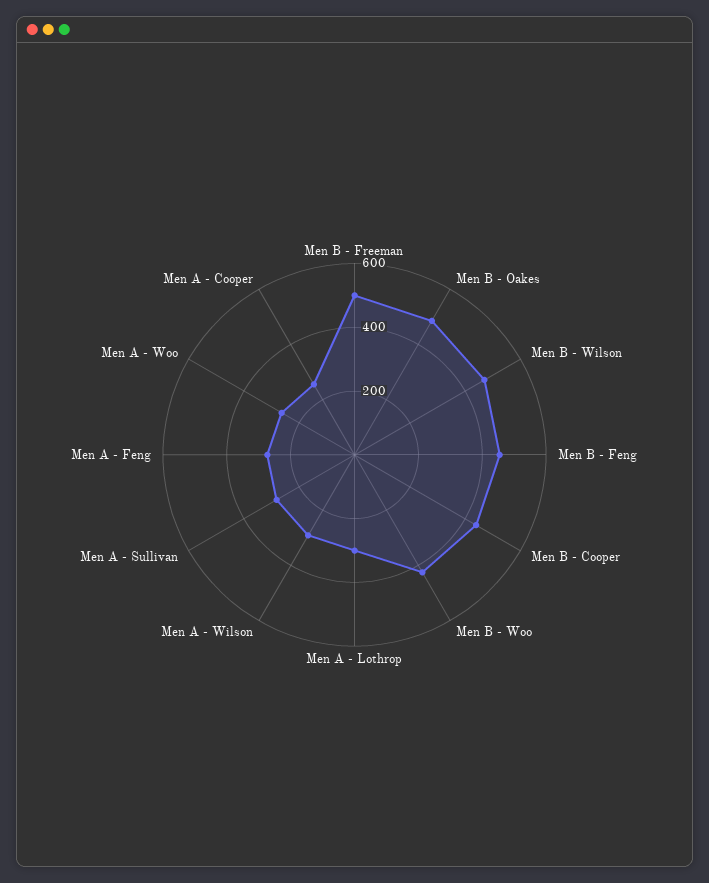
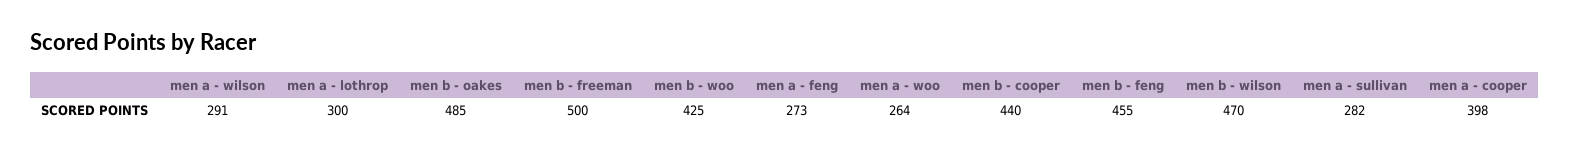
  {
    "Men B - Freeman": 500,
    "Men B - Oakes": 485,
    "Men B - Wilson": 470,
    "Men B - Feng": 455,
    "Men B - Cooper": 440,
    "Men B - Woo": 425,
    "Men A - Lothrop": 300,
    "Men A - Wilson": 291,
    "Men A - Sullivan": 282,
    "Men A - Feng": 273,
    "Men A - Woo": 264,
-   "Men A - Cooper": 250
+   "Men A - Cooper": 398
  }

